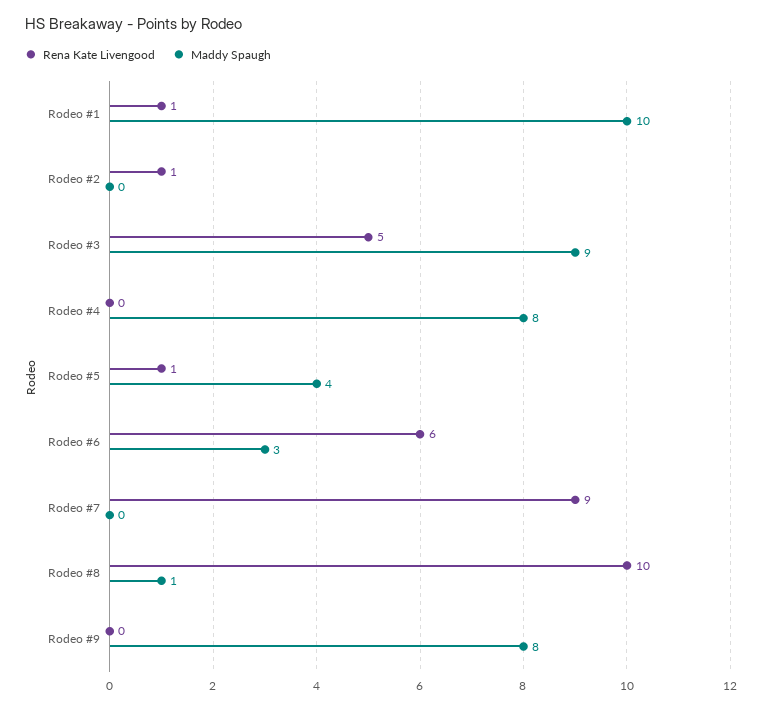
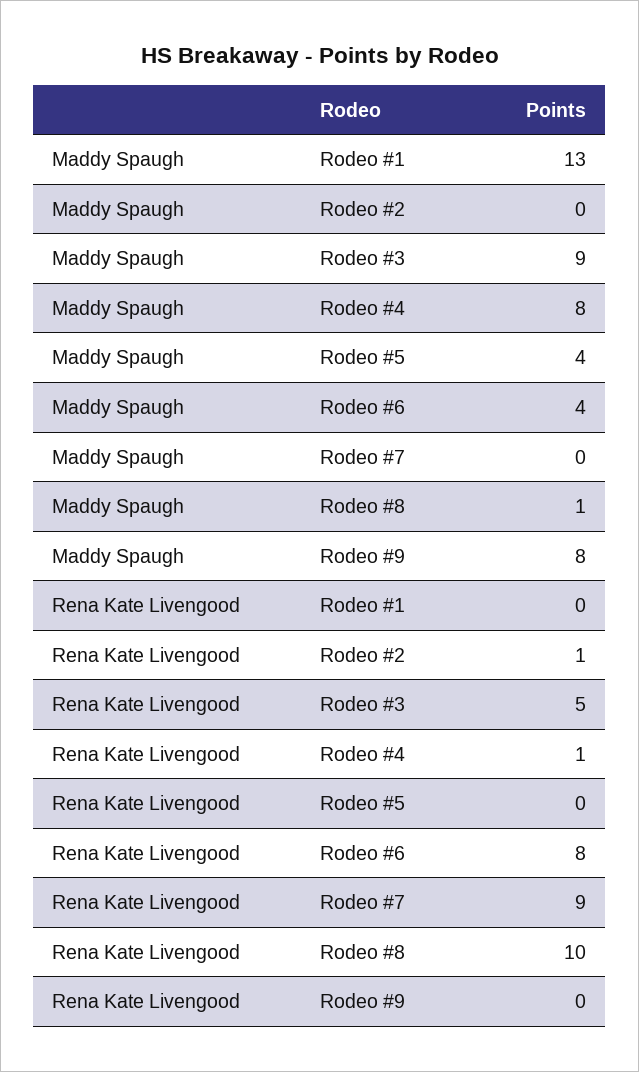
  {
    "Rena Kate Livengood": {
-     "Rodeo #1": 1,
+     "Rodeo #1": 0,
      "Rodeo #2": 1,
      "Rodeo #3": 5,
-     "Rodeo #4": 0,
+     "Rodeo #4": 1,
-     "Rodeo #5": 1,
+     "Rodeo #5": 0,
-     "Rodeo #6": 6,
+     "Rodeo #6": 8,
      "Rodeo #7": 9,
      "Rodeo #8": 10,
      "Rodeo #9": 0
    },
    "Maddy Spaugh": {
-     "Rodeo #1": 10,
+     "Rodeo #1": 13,
      "Rodeo #2": 0,
      "Rodeo #3": 9,
      "Rodeo #4": 8,
      "Rodeo #5": 4,
-     "Rodeo #6": 3,
+     "Rodeo #6": 4,
      "Rodeo #7": 0,
      "Rodeo #8": 1,
      "Rodeo #9": 8
    }
  }

